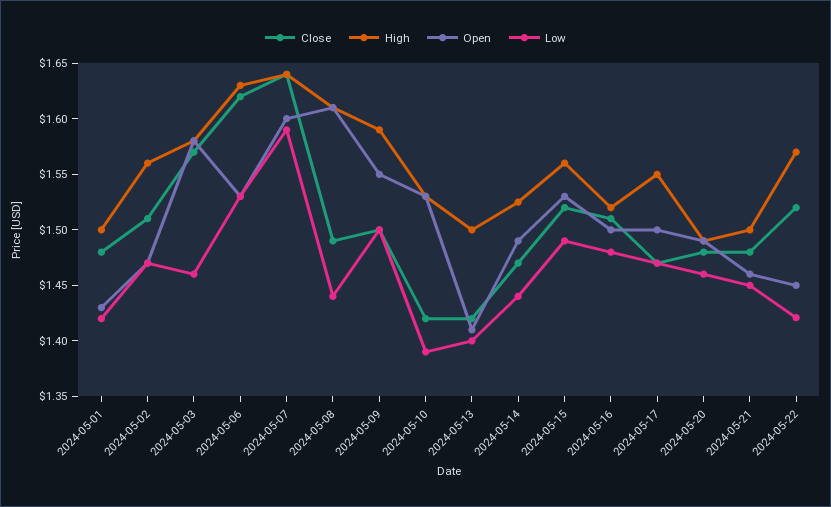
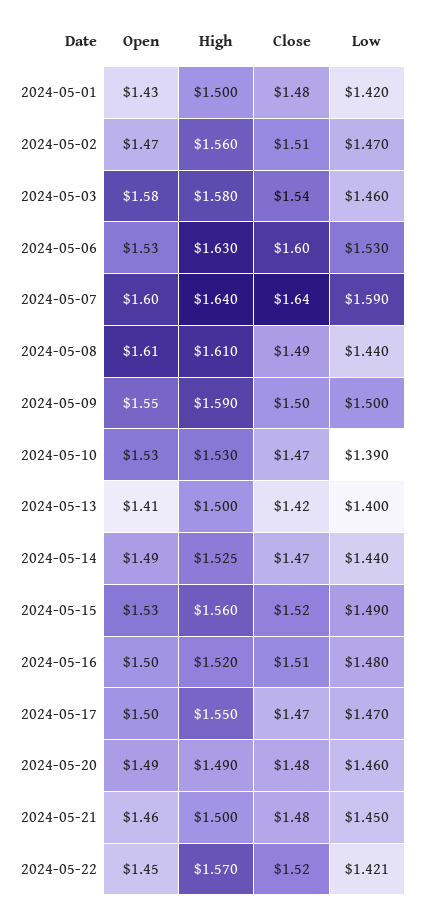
  {
    "Close": {
      "2024-05-01": 1.48,
      "2024-05-02": 1.51,
-     "2024-05-03": 1.57,
+     "2024-05-03": 1.54,
-     "2024-05-06": 1.62,
+     "2024-05-06": 1.6,
      "2024-05-07": 1.64,
      "2024-05-08": 1.49,
      "2024-05-09": 1.5,
-     "2024-05-10": 1.42,
+     "2024-05-10": 1.47,
      "2024-05-13": 1.42,
      "2024-05-14": 1.47,
      "2024-05-15": 1.52,
      "2024-05-16": 1.51,
      "2024-05-17": 1.47,
      "2024-05-20": 1.48,
      "2024-05-21": 1.48,
      "2024-05-22": 1.52
    },
    "High": {
      "2024-05-01": 1.5,
      "2024-05-02": 1.56,
      "2024-05-03": 1.58,
      "2024-05-06": 1.63,
      "2024-05-07": 1.64,
      "2024-05-08": 1.61,
      "2024-05-09": 1.59,
      "2024-05-10": 1.53,
      "2024-05-13": 1.5,
      "2024-05-14": 1.525,
      "2024-05-15": 1.56,
      "2024-05-16": 1.52,
      "2024-05-17": 1.55,
      "2024-05-20": 1.49,
      "2024-05-21": 1.5,
      "2024-05-22": 1.57
    },
    "Open": {
      "2024-05-01": 1.43,
      "2024-05-02": 1.47,
      "2024-05-03": 1.58,
      "2024-05-06": 1.53,
      "2024-05-07": 1.6,
      "2024-05-08": 1.61,
      "2024-05-09": 1.55,
      "2024-05-10": 1.53,
      "2024-05-13": 1.41,
      "2024-05-14": 1.49,
      "2024-05-15": 1.53,
      "2024-05-16": 1.5,
      "2024-05-17": 1.5,
      "2024-05-20": 1.49,
      "2024-05-21": 1.46,
      "2024-05-22": 1.45
    },
    "Low": {
      "2024-05-01": 1.42,
      "2024-05-02": 1.47,
      "2024-05-03": 1.46,
      "2024-05-06": 1.53,
      "2024-05-07": 1.59,
      "2024-05-08": 1.44,
      "2024-05-09": 1.5,
      "2024-05-10": 1.39,
      "2024-05-13": 1.4,
      "2024-05-14": 1.44,
      "2024-05-15": 1.49,
      "2024-05-16": 1.48,
      "2024-05-17": 1.47,
      "2024-05-20": 1.46,
      "2024-05-21": 1.45,
      "2024-05-22": 1.421
    }
  }

